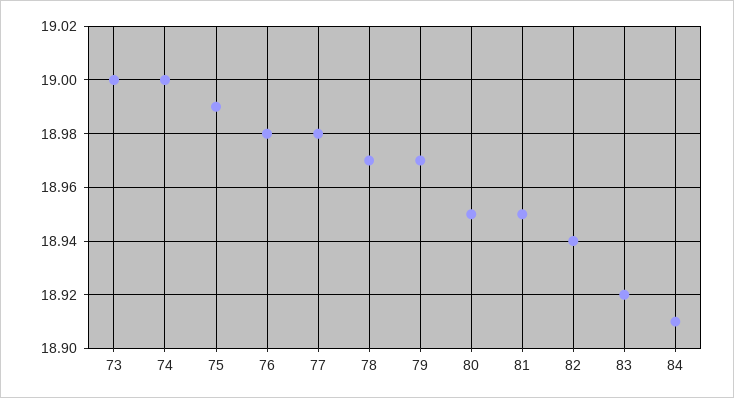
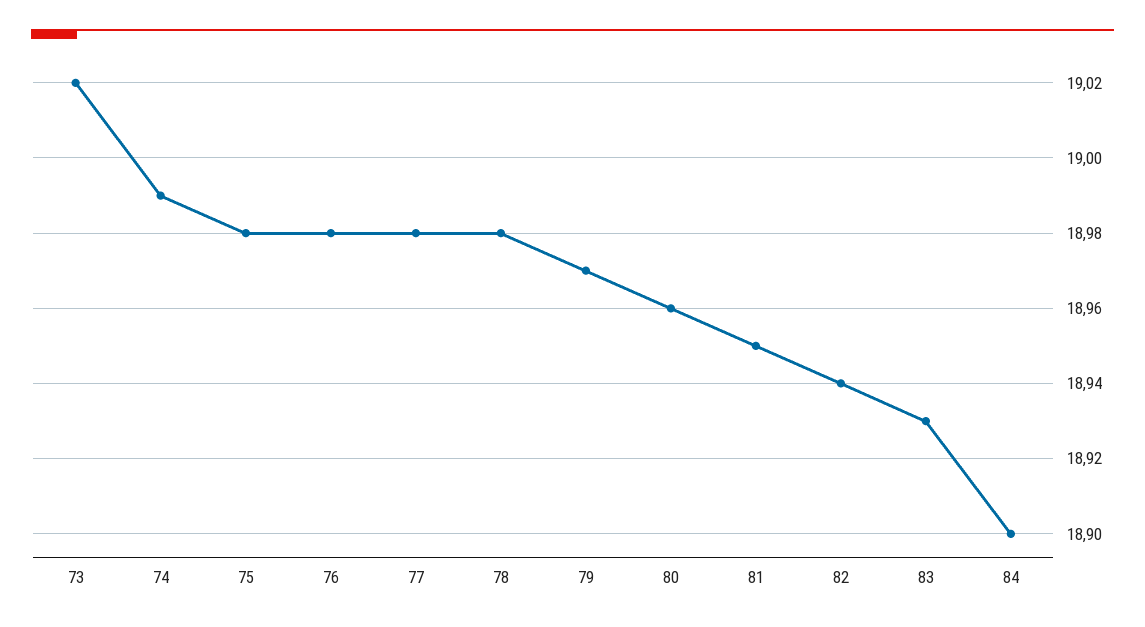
  {
-   "73": 19,
+   "73": 19.02,
-   "74": 19,
+   "74": 18.99,
-   "75": 18.99,
+   "75": 18.98,
    "76": 18.98,
    "77": 18.98,
-   "78": 18.97,
+   "78": 18.98,
    "79": 18.97,
-   "80": 18.95,
+   "80": 18.96,
    "81": 18.95,
    "82": 18.94,
-   "83": 18.92,
+   "83": 18.93,
-   "84": 18.91
+   "84": 18.9
  }

